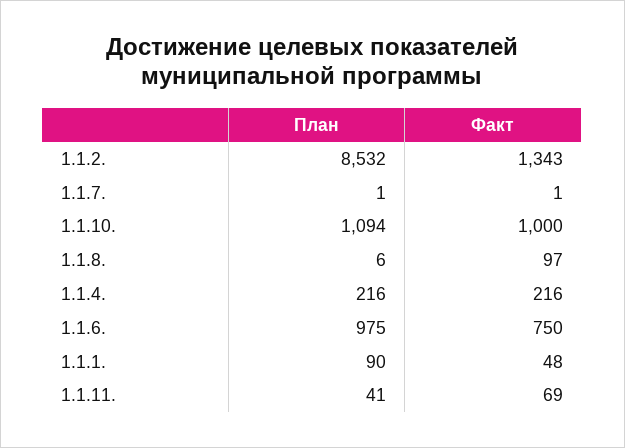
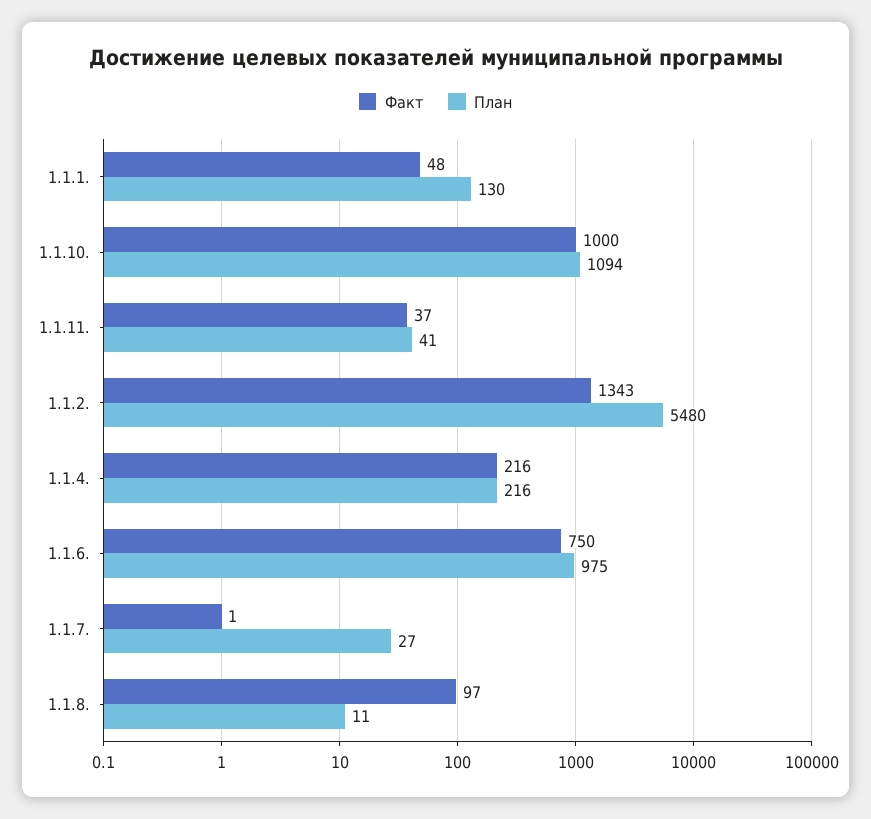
  {
    "План": {
-     "1.1.2.": 8532,
+     "1.1.2.": 5480,
-     "1.1.7.": 1,
+     "1.1.7.": 27,
      "1.1.10.": 1094,
-     "1.1.8.": 6,
+     "1.1.8.": 11,
      "1.1.4.": 216,
      "1.1.6.": 975,
-     "1.1.1.": 90,
+     "1.1.1.": 130,
      "1.1.11.": 41
    },
    "Факт": {
      "1.1.2.": 1343,
      "1.1.7.": 1,
      "1.1.10.": 1000,
      "1.1.8.": 97,
      "1.1.4.": 216,
      "1.1.6.": 750,
      "1.1.1.": 48,
-     "1.1.11.": 69
+     "1.1.11.": 37
    }
  }

